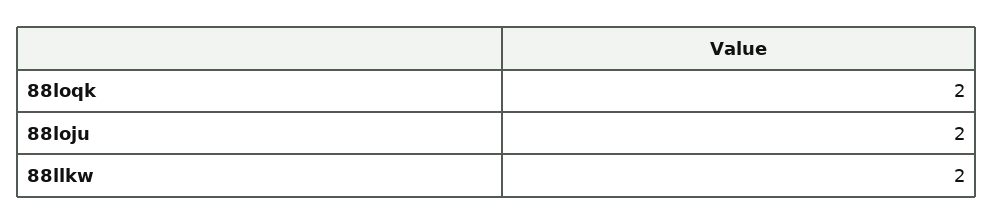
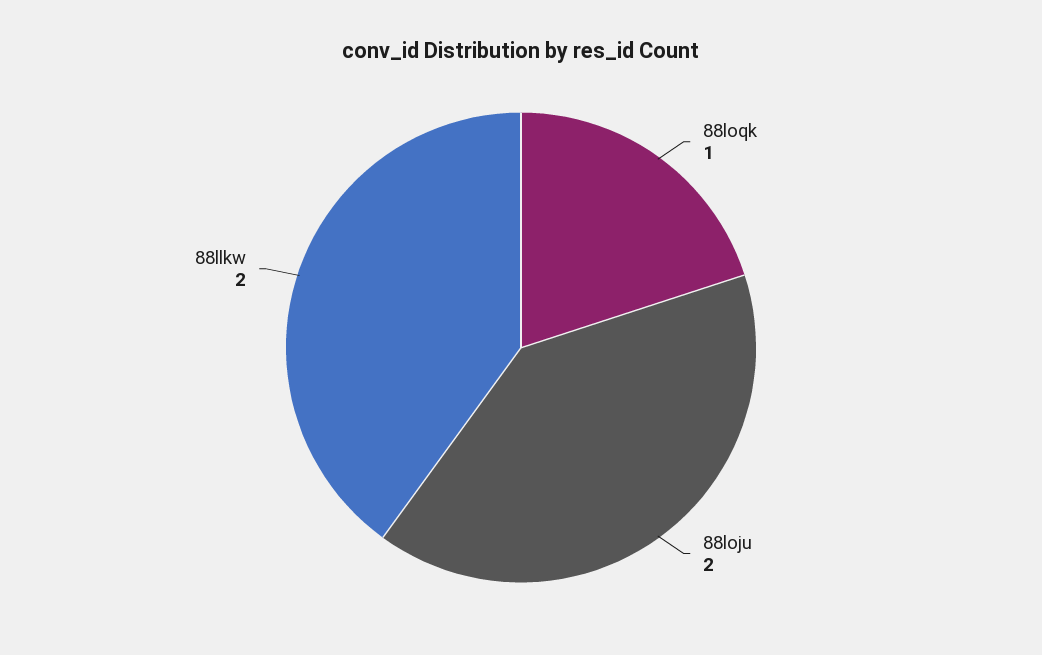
  {
-   "88loqk": 2,
+   "88loqk": 1,
    "88loju": 2,
    "88llkw": 2
  }

